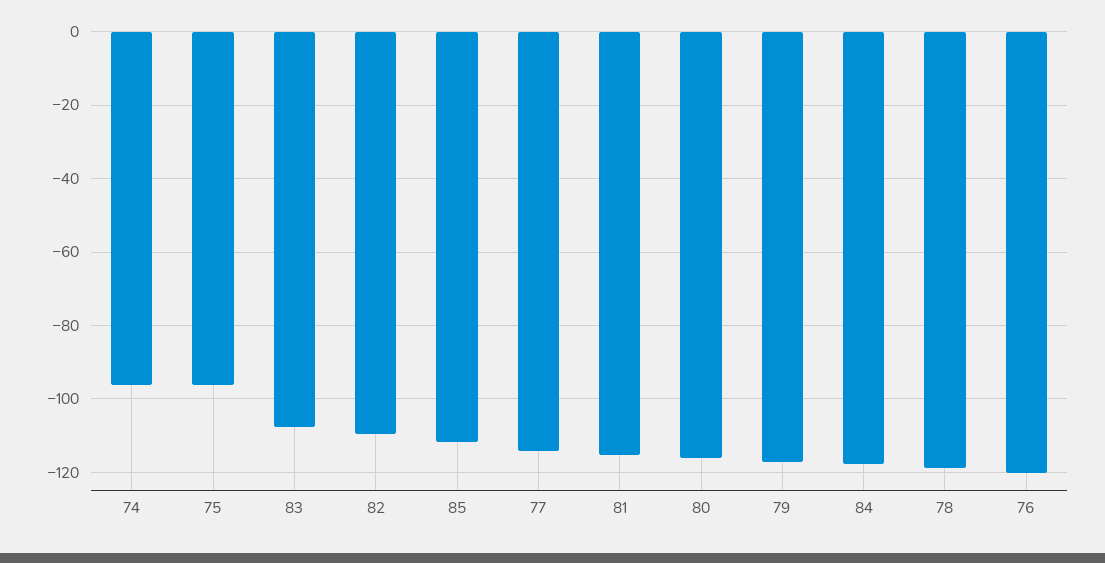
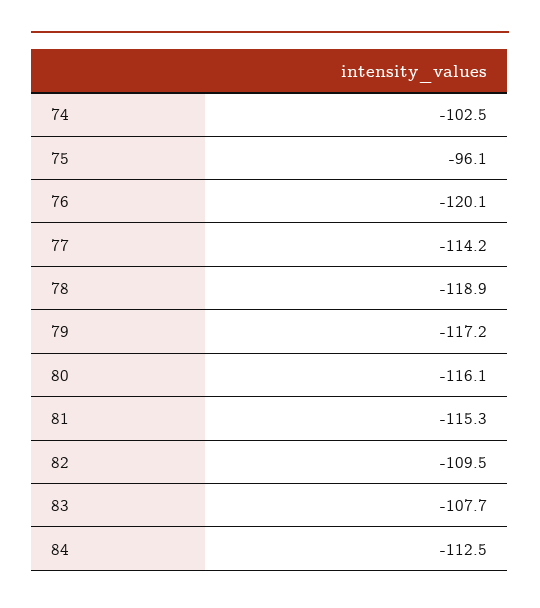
  {
-   "74": -96,
+   "74": -102.5,
    "75": -96.1,
    "83": -107.7,
    "82": -109.5,
-   "85": -112,
    "77": -114.2,
    "81": -115.3,
    "80": -116.1,
    "79": -117.2,
-   "84": -118,
+   "84": -112.5,
    "78": -118.9,
    "76": -120.1
  }

